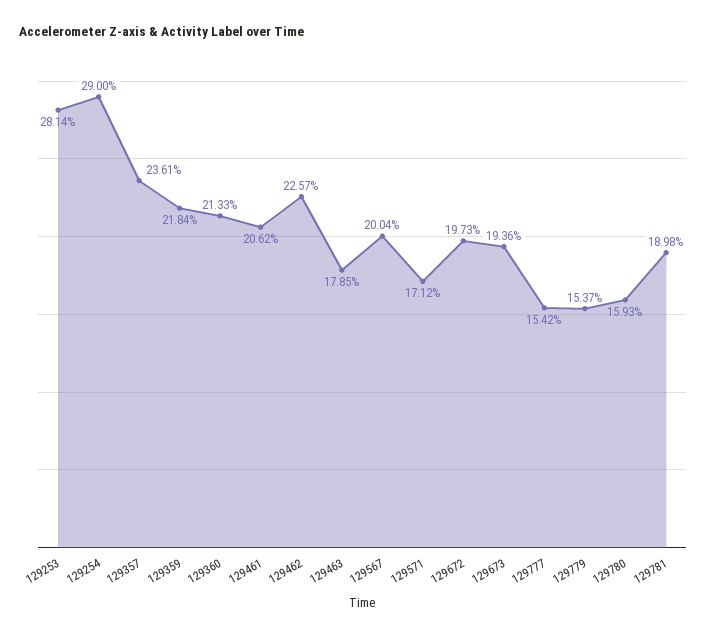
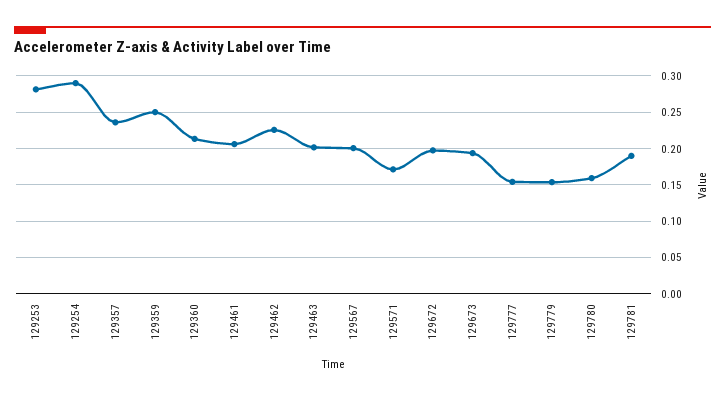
  {
    "129253": 0.2814,
    "129254": 0.29,
    "129357": 0.2361,
-   "129359": 0.2184,
+   "129359": 0.25,
    "129360": 0.2133,
    "129461": 0.2062,
    "129462": 0.2257,
-   "129463": 0.1785,
+   "129463": 0.2,
    "129567": 0.2004,
    "129571": 0.1712,
    "129672": 0.1973,
    "129673": 0.1936,
    "129777": 0.1542,
    "129779": 0.1537,
    "129780": 0.1593,
    "129781": 0.1898
  }

